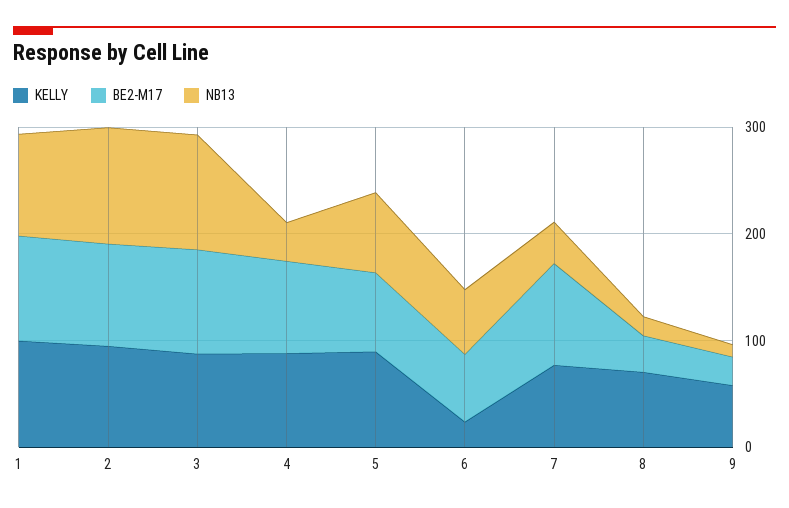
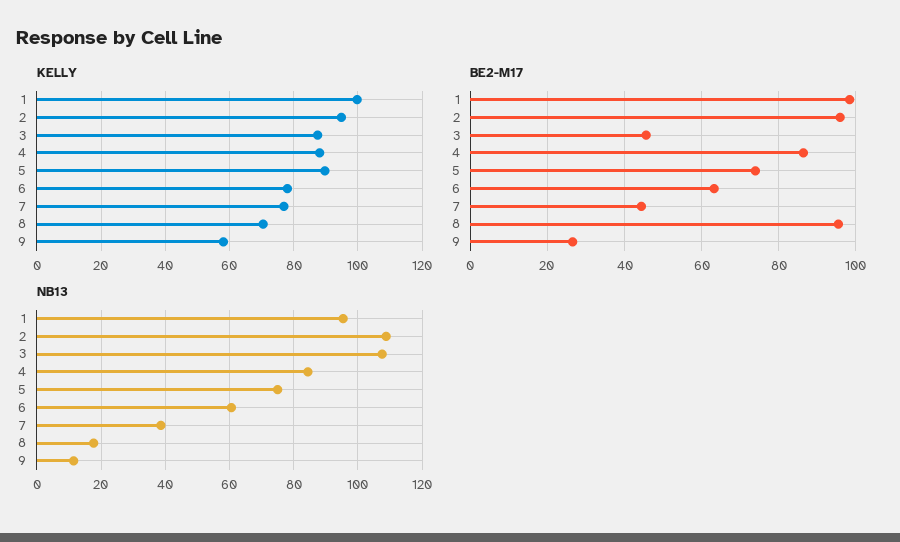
  {
    "KELLY": {
      "1": 100,
      "2": 94,
      "3": 88,
      "4": 88,
      "5": 90,
-     "6": 20,
+     "6": 78,
      "7": 76,
      "8": 70,
      "9": 58
    },
    "BE2-M17": {
      "1": 98,
      "2": 96,
-     "3": 100,
+     "3": 46,
      "4": 86,
      "5": 74,
      "6": 64,
-     "7": 100,
+     "7": 44,
-     "8": 40,
+     "8": 96,
      "9": 26
    },
    "NB13": {
      "1": 96,
      "2": 108,
      "3": 108,
-     "4": 40,
+     "4": 84,
      "5": 76,
      "6": 60,
      "7": 38,
      "8": 18,
      "9": 12
    }
  }

